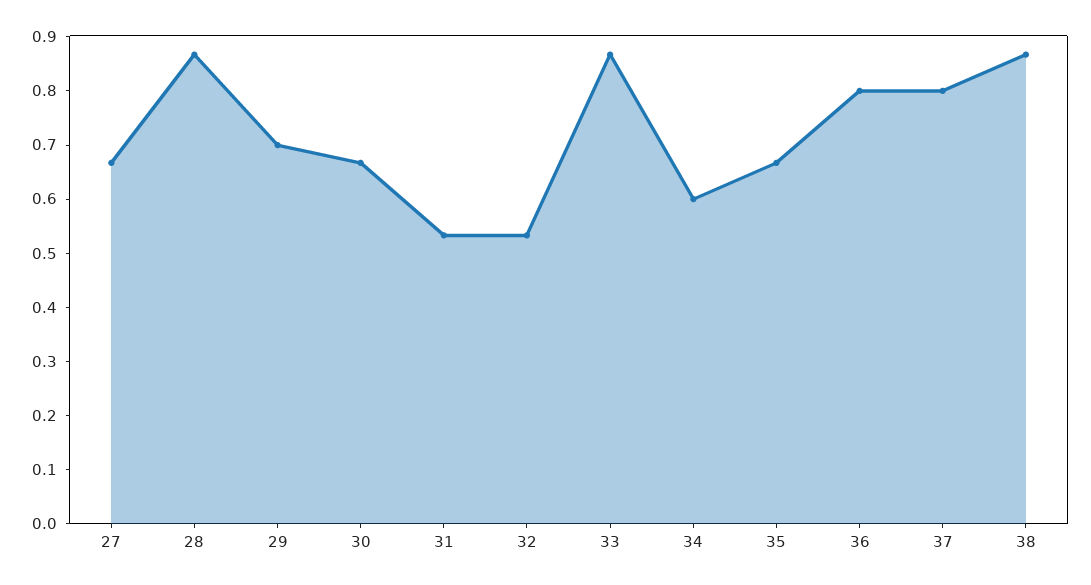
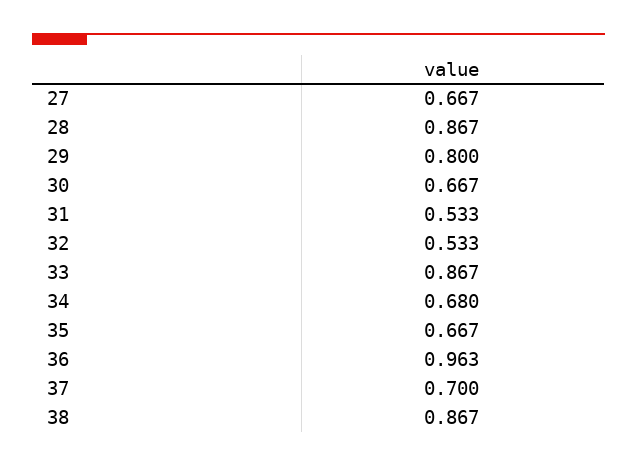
  {
    "27": 0.667,
    "28": 0.867,
-   "29": 0.7,
+   "29": 0.8,
    "30": 0.667,
    "31": 0.533,
    "32": 0.533,
    "33": 0.867,
-   "34": 0.6,
+   "34": 0.68,
    "35": 0.667,
-   "36": 0.8,
+   "36": 0.963,
-   "37": 0.8,
+   "37": 0.7,
    "38": 0.867
  }

